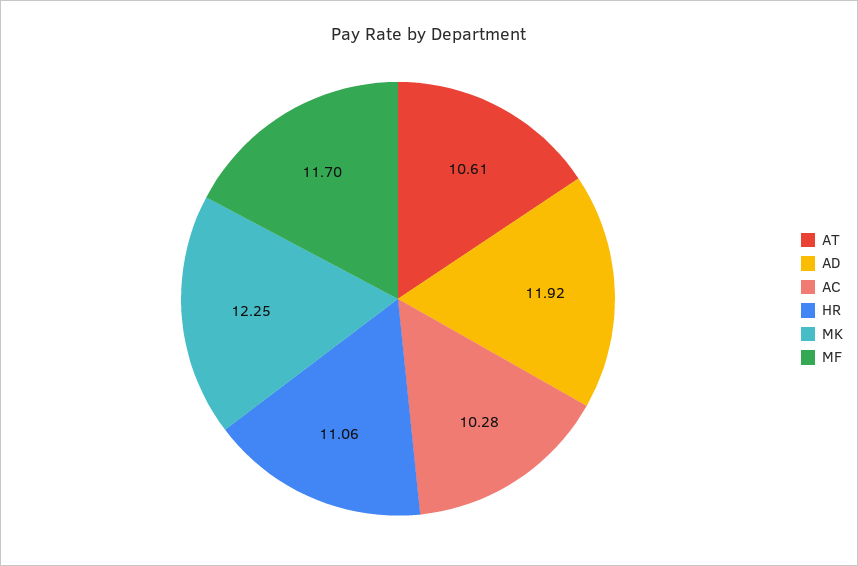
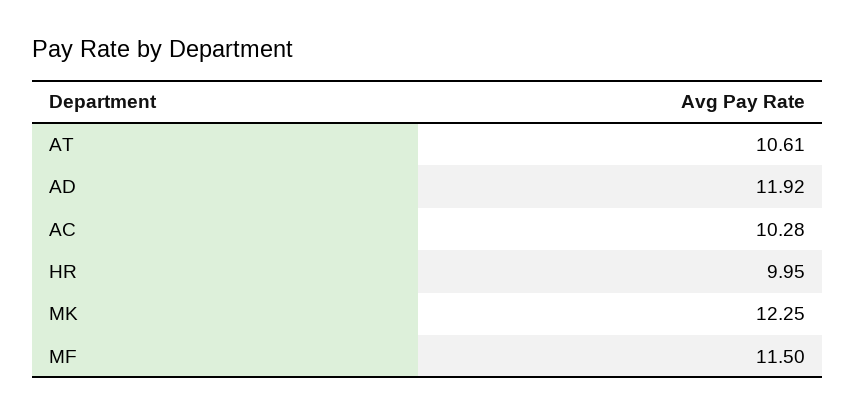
  {
    "AT": 10.61,
    "AD": 11.92,
    "AC": 10.28,
-   "HR": 11.06,
+   "HR": 9.95,
    "MK": 12.25,
-   "MF": 11.7
+   "MF": 11.5
  }

